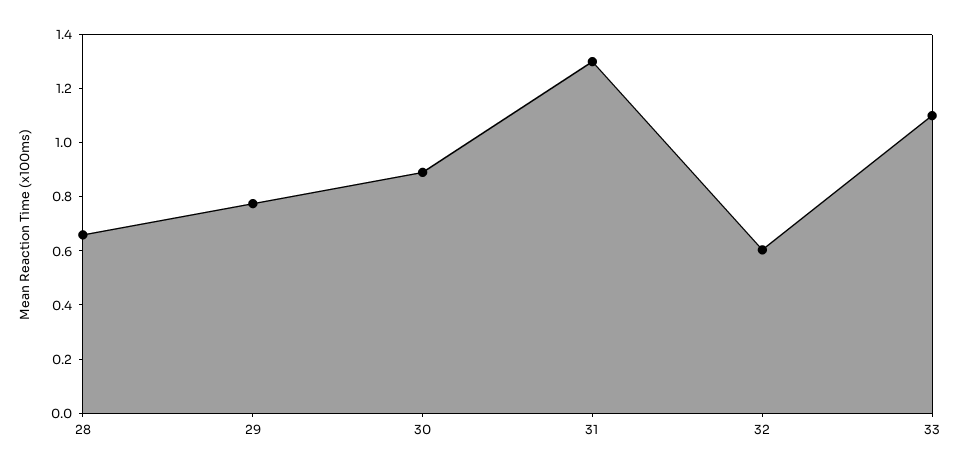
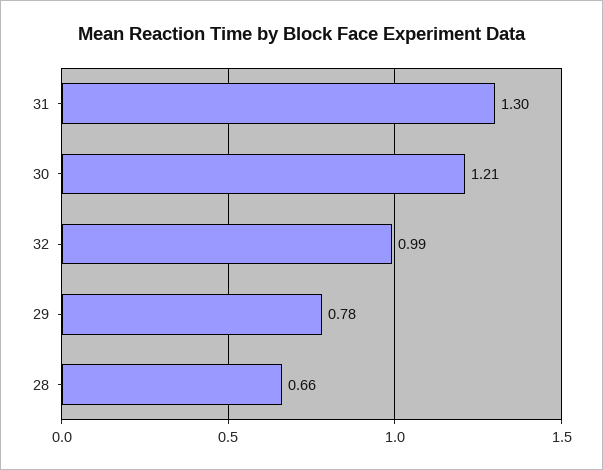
  {
    "28": 0.66,
    "29": 0.78,
-   "30": 0.9,
+   "30": 1.21,
    "31": 1.3,
-   "32": 0.6,
+   "32": 0.99
-   "33": 1.1
  }

